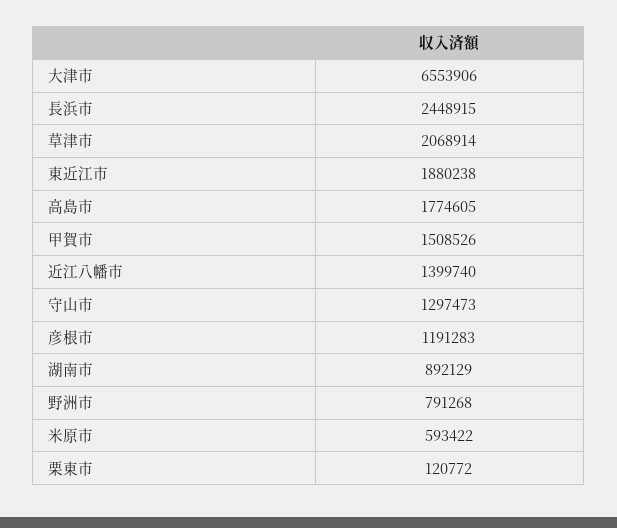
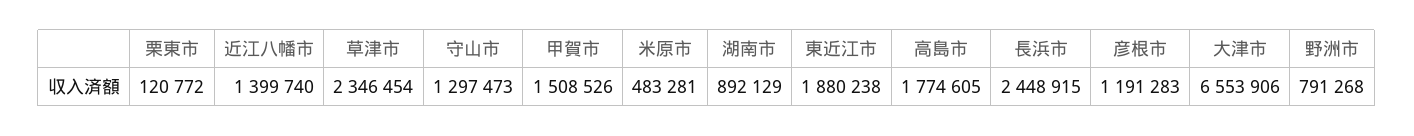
  {
    "大津市": 6553906,
    "長浜市": 2448915,
-   "草津市": 2068914,
+   "草津市": 2346454,
    "東近江市": 1880238,
    "高島市": 1774605,
    "甲賀市": 1508526,
    "近江八幡市": 1399740,
    "守山市": 1297473,
    "彦根市": 1191283,
    "湖南市": 892129,
    "野洲市": 791268,
-   "米原市": 593422,
+   "米原市": 483281,
    "栗東市": 120772
  }

